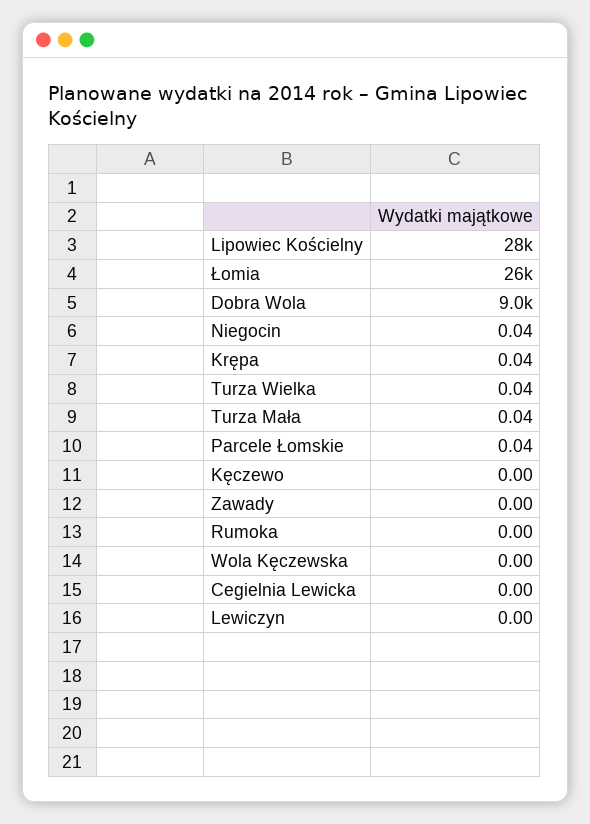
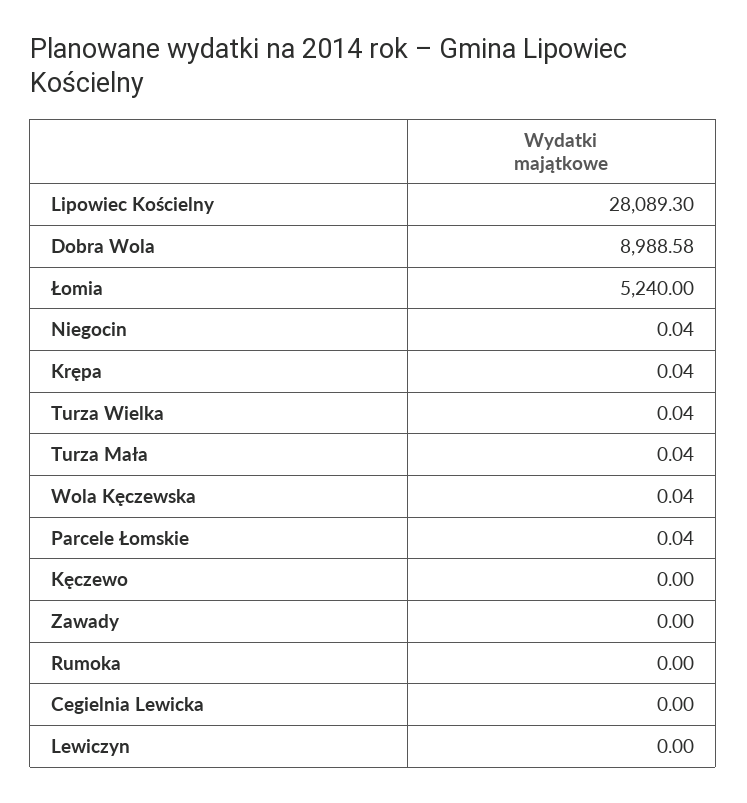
  {
    "Lipowiec Kościelny": 28089.3,
-   "Łomia": 26000,
+   "Łomia": 5240,
    "Dobra Wola": 8988.58,
    "Niegocin": 0.04,
    "Krępa": 0.04,
    "Turza Wielka": 0.04,
    "Turza Mała": 0.04,
    "Parcele Łomskie": 0.04,
    "Kęczewo": 0,
    "Zawady": 0,
    "Rumoka": 0,
-   "Wola Kęczewska": 0,
+   "Wola Kęczewska": 0.04,
    "Cegielnia Lewicka": 0,
    "Lewiczyn": 0
  }

